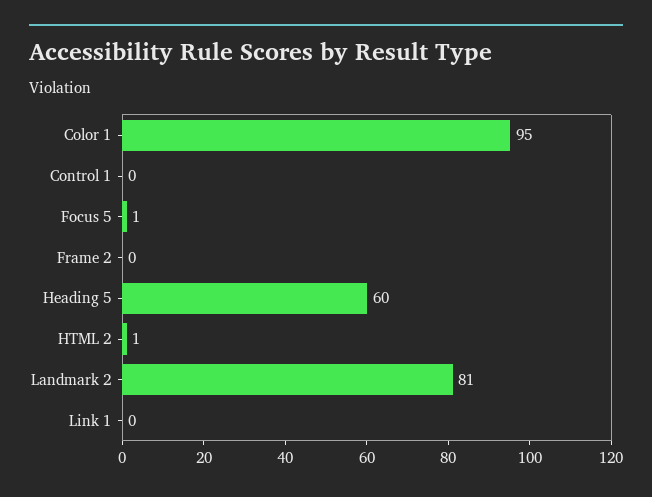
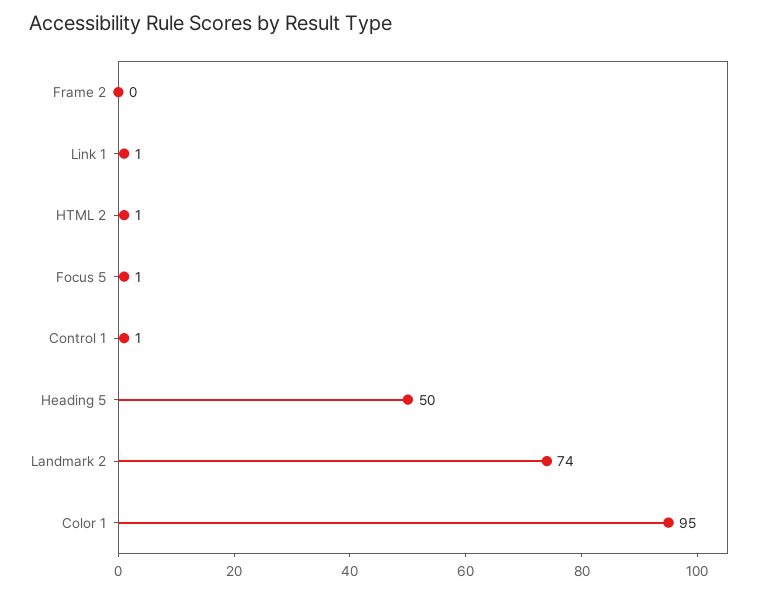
  {
    "Color 1": 95,
-   "Control 1": 0,
+   "Control 1": 1,
    "Focus 5": 1,
    "Frame 2": 0,
-   "Heading 5": 60,
+   "Heading 5": 50,
    "HTML 2": 1,
-   "Landmark 2": 81,
+   "Landmark 2": 74,
-   "Link 1": 0
+   "Link 1": 1
  }

